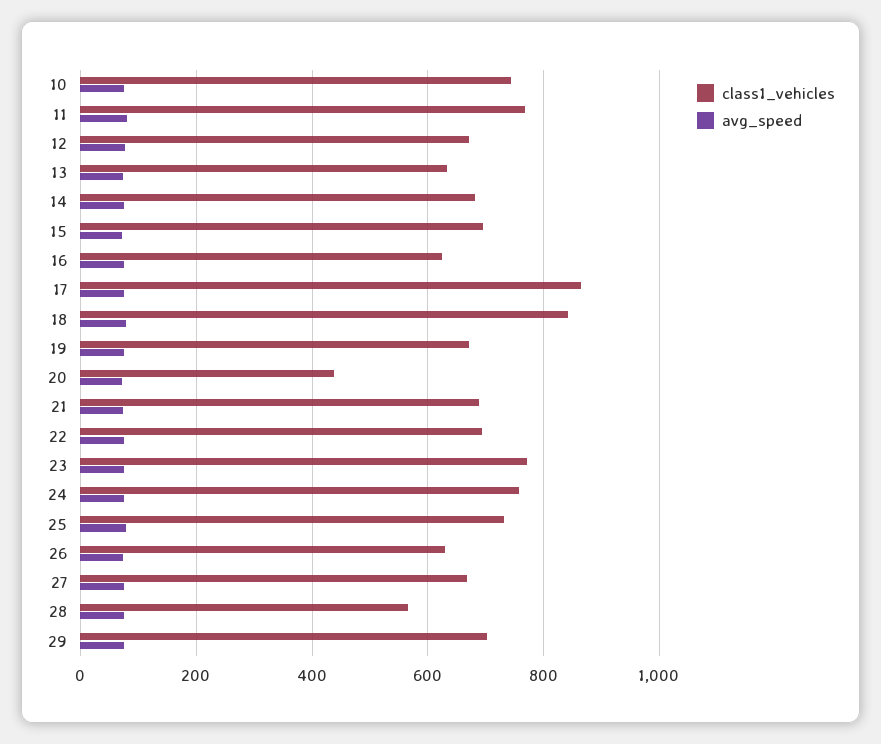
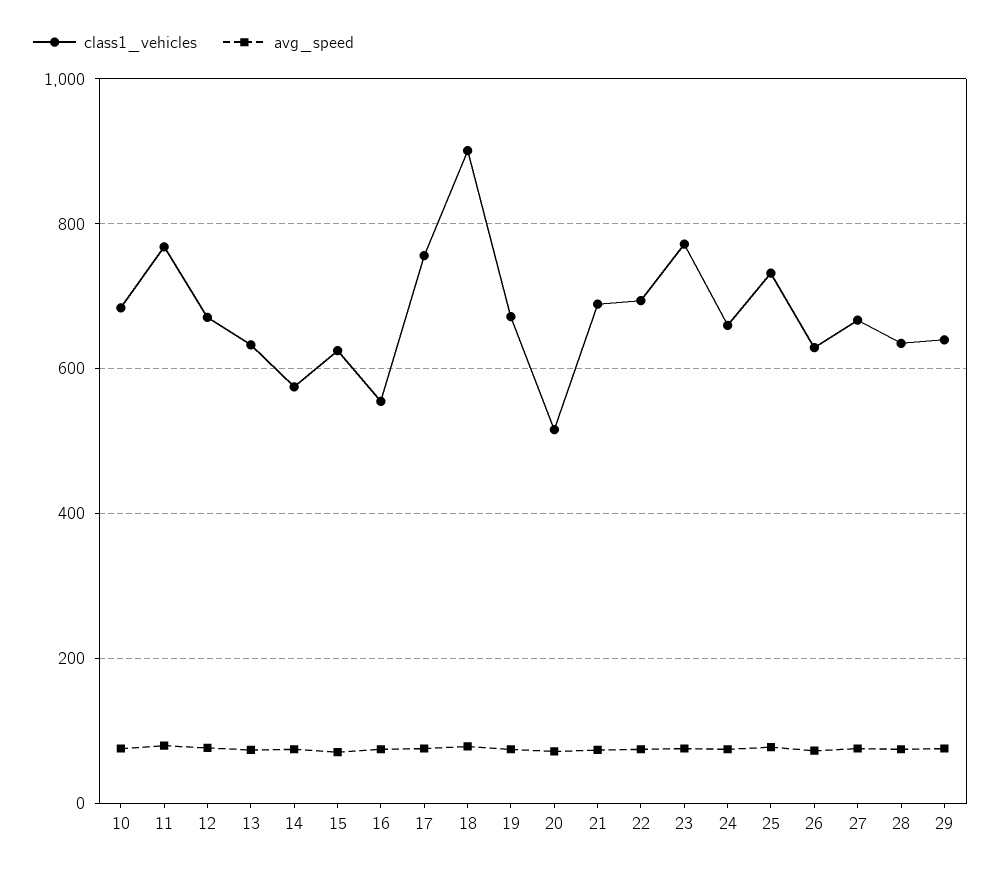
  {
    "class1_vehicles": {
-     "10": 740,
+     "10": 680,
      "11": 760,
      "12": 680,
      "13": 640,
-     "14": 680,
+     "14": 580,
-     "15": 700,
+     "15": 620,
-     "16": 620,
+     "16": 560,
-     "17": 860,
+     "17": 760,
-     "18": 840,
+     "18": 900,
      "19": 680,
-     "20": 440,
+     "20": 520,
      "21": 680,
      "22": 700,
      "23": 780,
-     "24": 760,
+     "24": 660,
      "25": 740,
      "26": 620,
      "27": 660,
-     "28": 560,
+     "28": 640,
-     "29": 700
+     "29": 640
    },
    "avg_speed": {
      "10": 80,
      "11": 80,
      "12": 80,
      "13": 80,
      "14": 80,
      "15": 80,
      "16": 80,
      "17": 80,
      "18": 80,
      "19": 80,
      "20": 80,
      "21": 80,
      "22": 80,
      "23": 80,
      "24": 80,
      "25": 80,
      "26": 80,
      "27": 80,
      "28": 80,
      "29": 80
    }
  }

